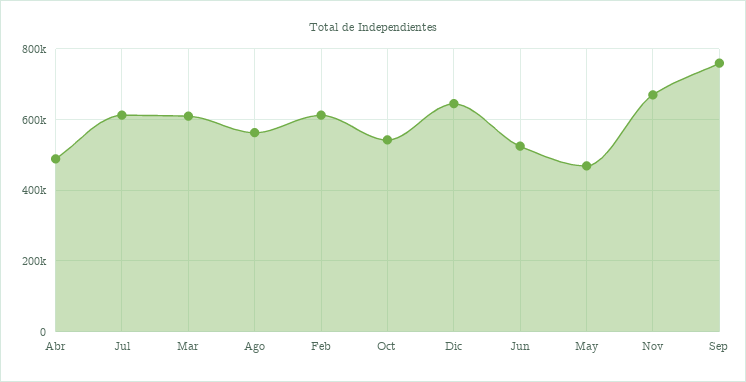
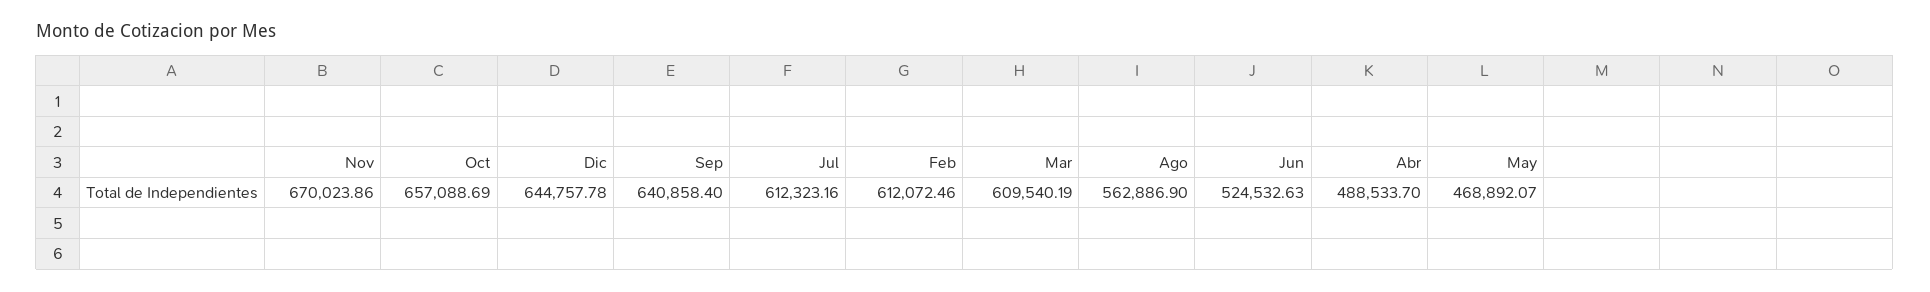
  {
    "Abr": 488533.7,
    "Jul": 612323.16,
    "Mar": 609540.19,
    "Ago": 562886.9,
    "Feb": 612072.46,
-   "Oct": 540000,
+   "Oct": 657088.69,
    "Dic": 644757.78,
    "Jun": 524532.63,
    "May": 468892.07,
    "Nov": 670023.86,
-   "Sep": 760000
+   "Sep": 640858.4
  }

